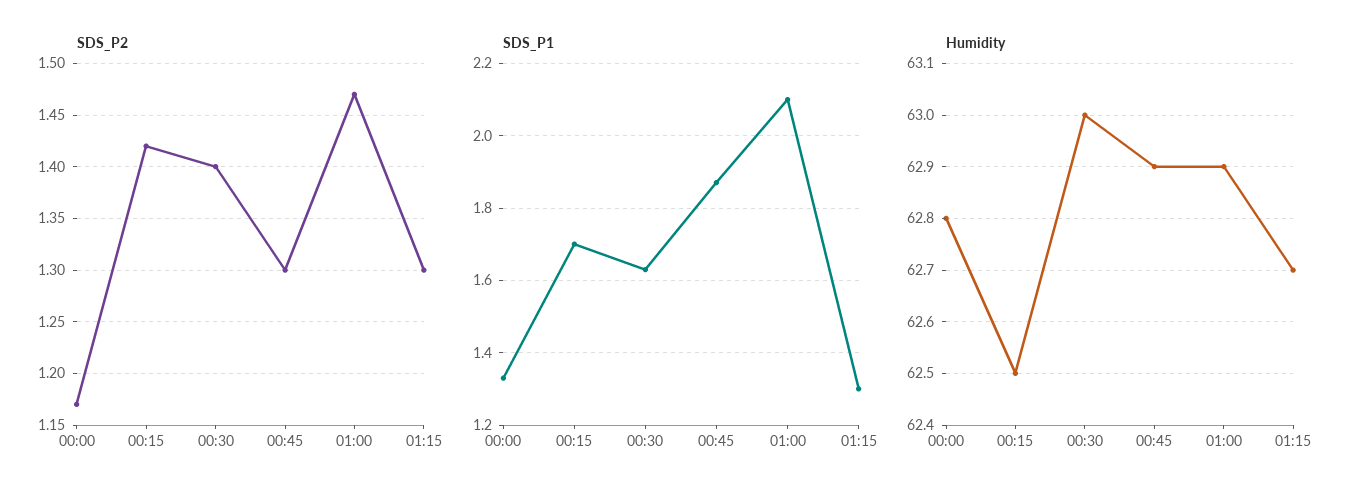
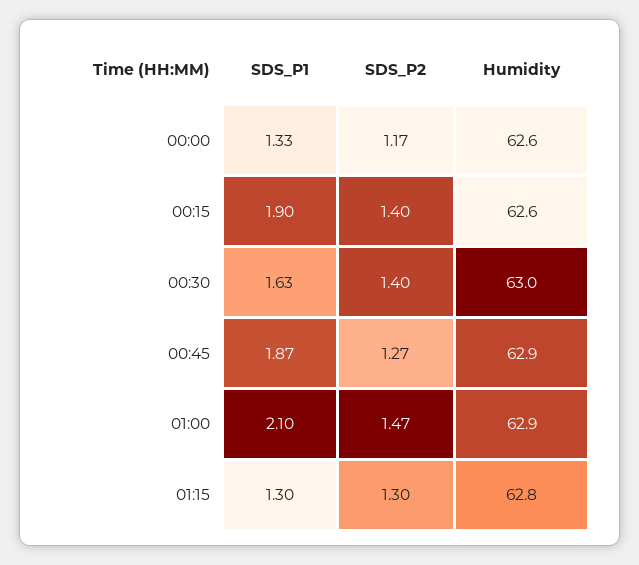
  {
    "SDS_P2": {
      "00:00": 1.17,
-     "00:15": 1.42,
+     "00:15": 1.4,
      "00:30": 1.4,
-     "00:45": 1.3,
+     "00:45": 1.27,
      "01:00": 1.47,
      "01:15": 1.3
    },
    "SDS_P1": {
      "00:00": 1.33,
-     "00:15": 1.7,
+     "00:15": 1.9,
      "00:30": 1.63,
      "00:45": 1.87,
      "01:00": 2.1,
      "01:15": 1.3
    },
    "Humidity": {
-     "00:00": 62.8,
+     "00:00": 62.6,
-     "00:15": 62.5,
+     "00:15": 62.6,
      "00:30": 63,
      "00:45": 62.9,
      "01:00": 62.9,
-     "01:15": 62.7
+     "01:15": 62.8
    }
  }

